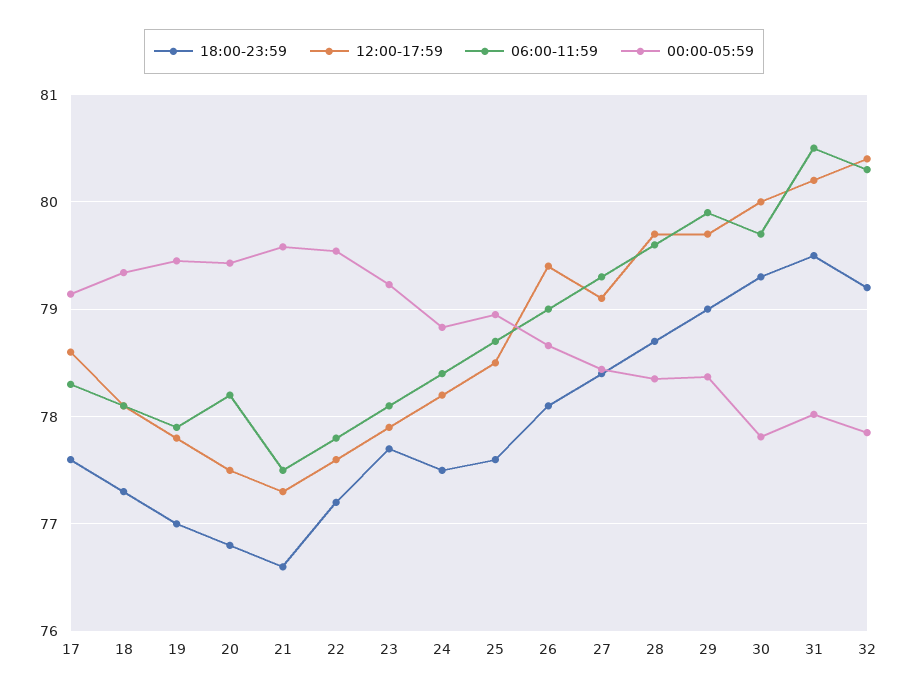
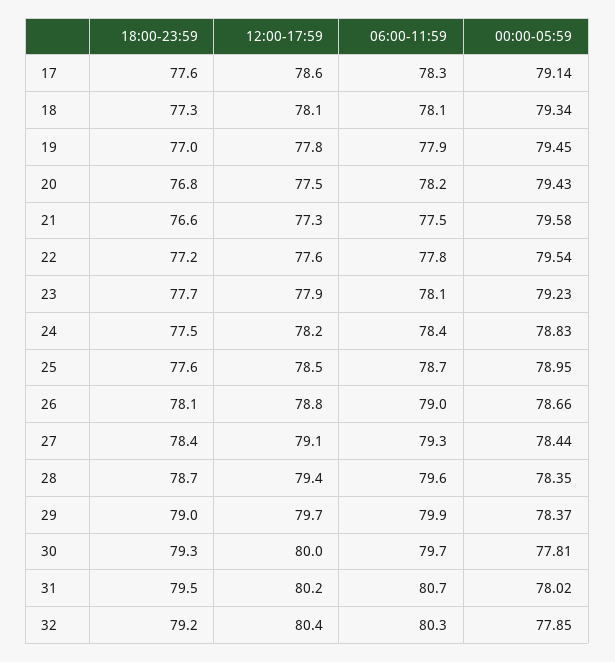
  {
    "18:00-23:59": {
      "17": 77.6,
      "18": 77.3,
      "19": 77,
      "20": 76.8,
      "21": 76.6,
      "22": 77.2,
      "23": 77.7,
      "24": 77.5,
      "25": 77.6,
      "26": 78.1,
      "27": 78.4,
      "28": 78.7,
      "29": 79,
      "30": 79.3,
      "31": 79.5,
      "32": 79.2
    },
    "12:00-17:59": {
      "17": 78.6,
      "18": 78.1,
      "19": 77.8,
      "20": 77.5,
      "21": 77.3,
      "22": 77.6,
      "23": 77.9,
      "24": 78.2,
      "25": 78.5,
-     "26": 79.4,
+     "26": 78.8,
      "27": 79.1,
-     "28": 79.7,
+     "28": 79.4,
      "29": 79.7,
      "30": 80,
      "31": 80.2,
      "32": 80.4
    },
    "06:00-11:59": {
      "17": 78.3,
      "18": 78.1,
      "19": 77.9,
      "20": 78.2,
      "21": 77.5,
      "22": 77.8,
      "23": 78.1,
      "24": 78.4,
      "25": 78.7,
      "26": 79,
      "27": 79.3,
      "28": 79.6,
      "29": 79.9,
      "30": 79.7,
-     "31": 80.5,
+     "31": 80.7,
      "32": 80.3
    },
    "00:00-05:59": {
      "17": 79.14,
      "18": 79.34,
      "19": 79.45,
      "20": 79.43,
      "21": 79.58,
      "22": 79.54,
      "23": 79.23,
      "24": 78.83,
      "25": 78.95,
      "26": 78.66,
      "27": 78.44,
      "28": 78.35,
      "29": 78.37,
      "30": 77.81,
      "31": 78.02,
      "32": 77.85
    }
  }

